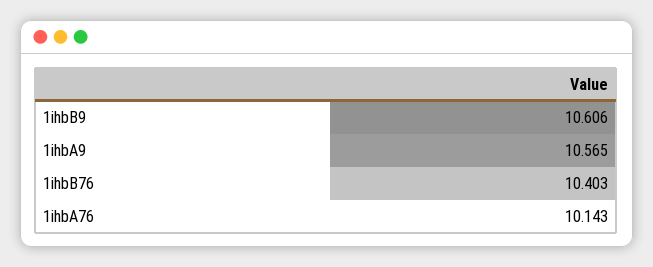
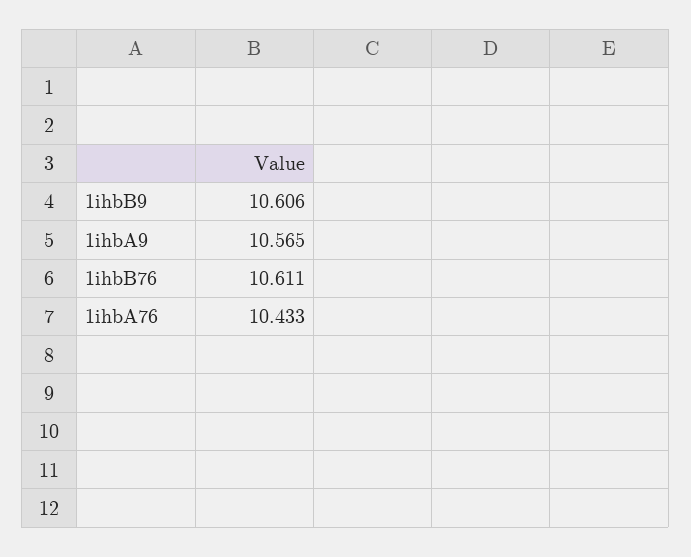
  {
    "1ihbB9": 10.606,
    "1ihbA9": 10.565,
-   "1ihbB76": 10.403,
+   "1ihbB76": 10.611,
-   "1ihbA76": 10.143
+   "1ihbA76": 10.433
  }

